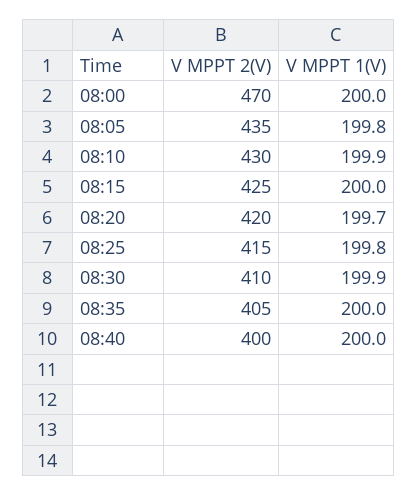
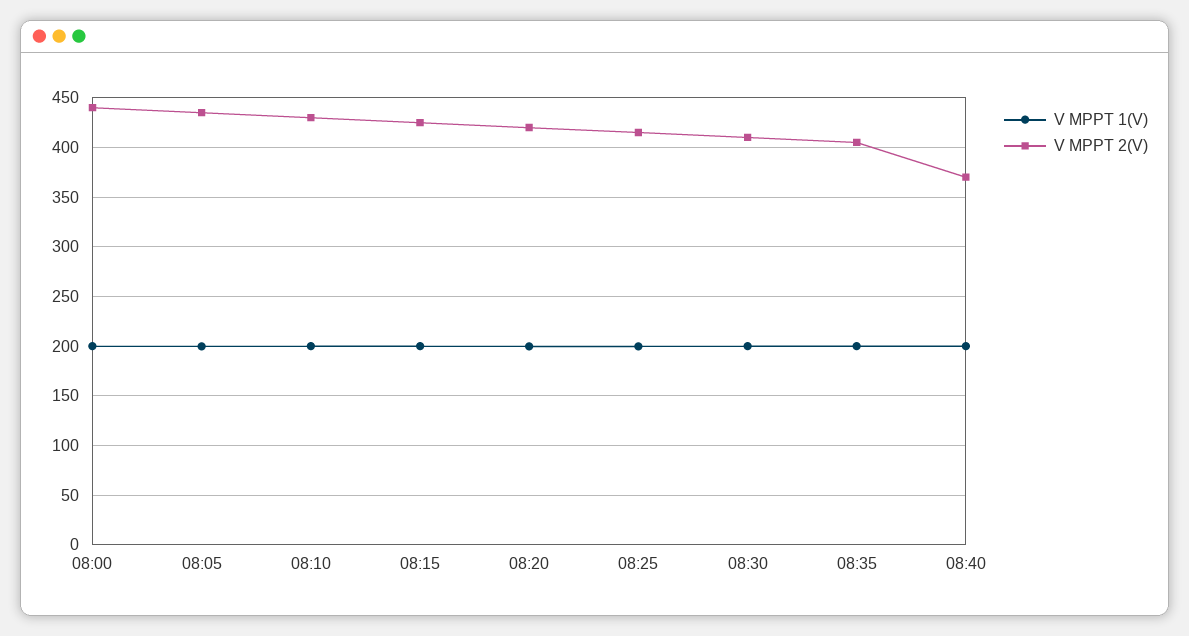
  {
    "V MPPT 2(V)": {
-     "08:00": 470,
+     "08:00": 440,
      "08:05": 435,
      "08:10": 430,
      "08:15": 425,
      "08:20": 420,
      "08:25": 415,
      "08:30": 410,
      "08:35": 405,
-     "08:40": 400
+     "08:40": 370
    },
    "V MPPT 1(V)": {
      "08:00": 200,
      "08:05": 199.8,
      "08:10": 199.9,
      "08:15": 200,
      "08:20": 199.7,
      "08:25": 199.8,
      "08:30": 199.9,
      "08:35": 200,
      "08:40": 200
    }
  }

